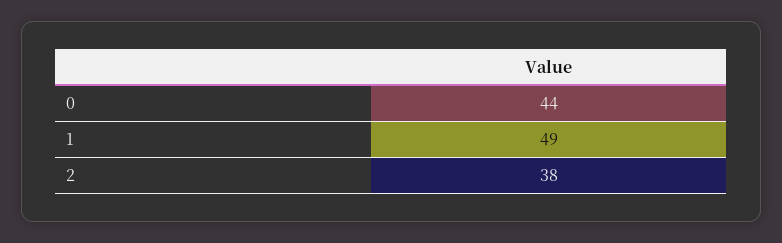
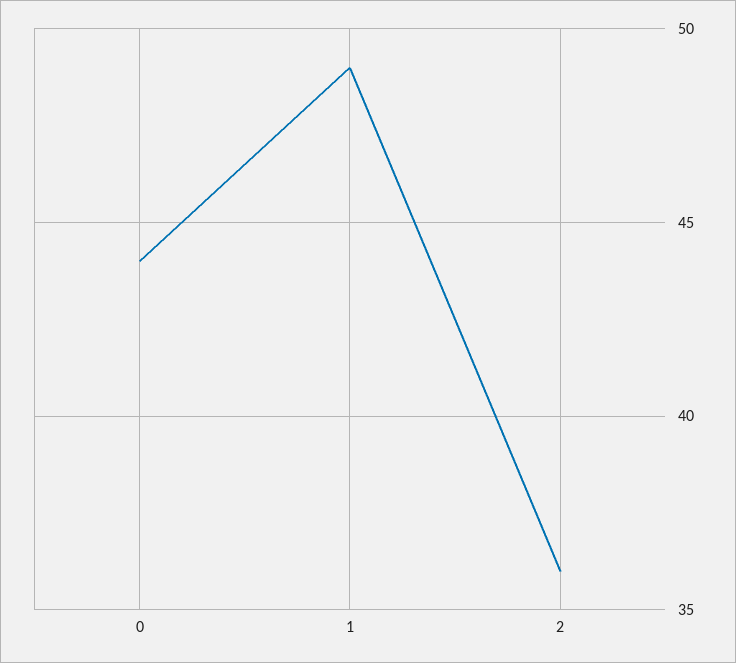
  {
    "0": 44,
    "1": 49,
-   "2": 38
+   "2": 36
  }

